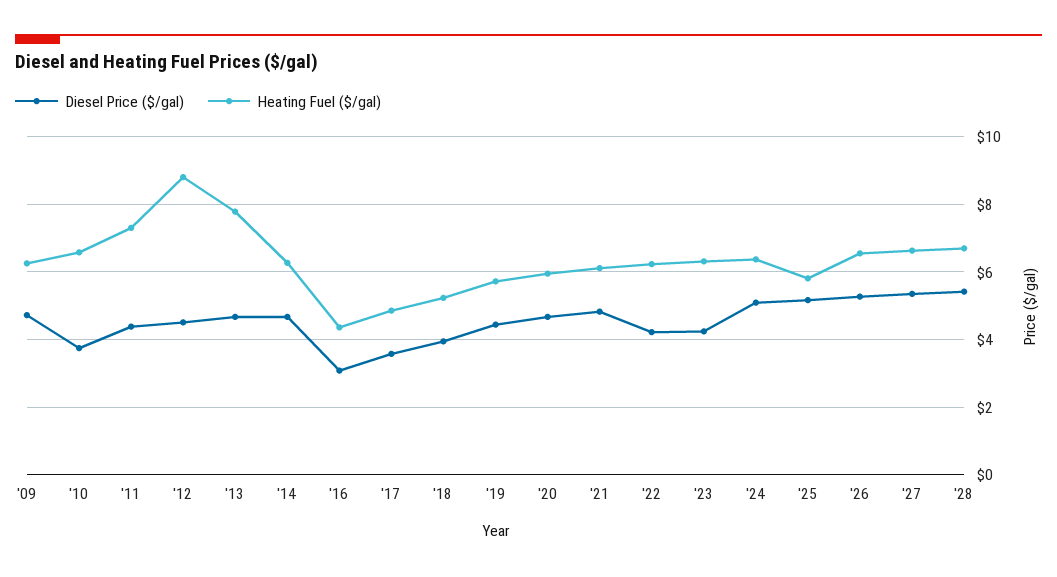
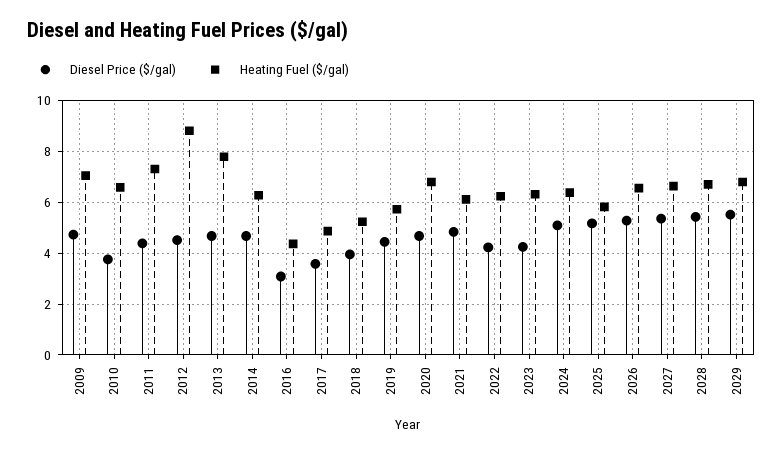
  {
    "Diesel Price ($/gal)": {
      "'09": 4.8,
      "'10": 3.8,
      "'11": 4.4,
      "'12": 4.6,
      "'13": 4.6,
      "'14": 4.6,
      "'16": 3,
      "'17": 3.6,
      "'18": 4,
      "'19": 4.4,
      "'20": 4.6,
      "'21": 4.8,
      "'22": 4.2,
      "'23": 4.2,
      "'24": 5,
      "'25": 5.2,
      "'26": 5.2,
      "'27": 5.4,
-     "'28": 5.4
+     "'28": 5.4,
+     "2029": 5.5
    },
    "Heating Fuel ($/gal)": {
-     "'09": 6.2,
+     "'09": 7,
      "'10": 6.6,
      "'11": 7.4,
      "'12": 8.8,
      "'13": 7.8,
      "'14": 6.2,
      "'16": 4.4,
      "'17": 4.8,
      "'18": 5.2,
      "'19": 5.8,
-     "'20": 6,
+     "'20": 6.75,
      "'21": 6.2,
      "'22": 6.2,
      "'23": 6.4,
      "'24": 6.4,
      "'25": 5.8,
      "'26": 6.6,
      "'27": 6.6,
-     "'28": 6.8
+     "'28": 6.8,
+     "2029": 6.75
    }
  }

